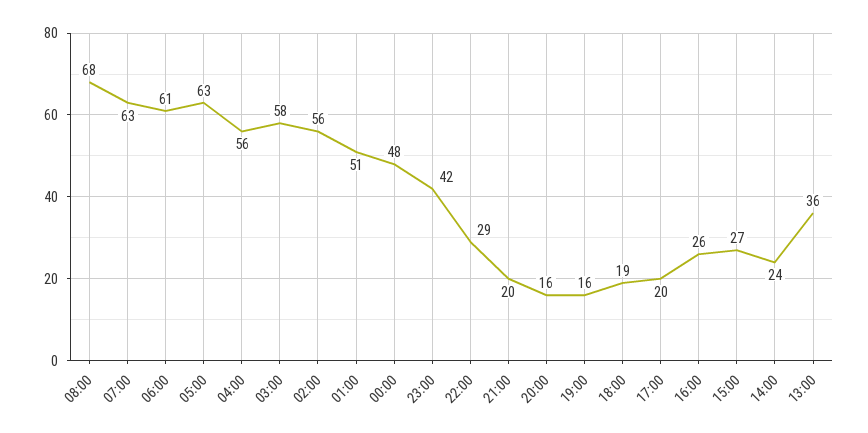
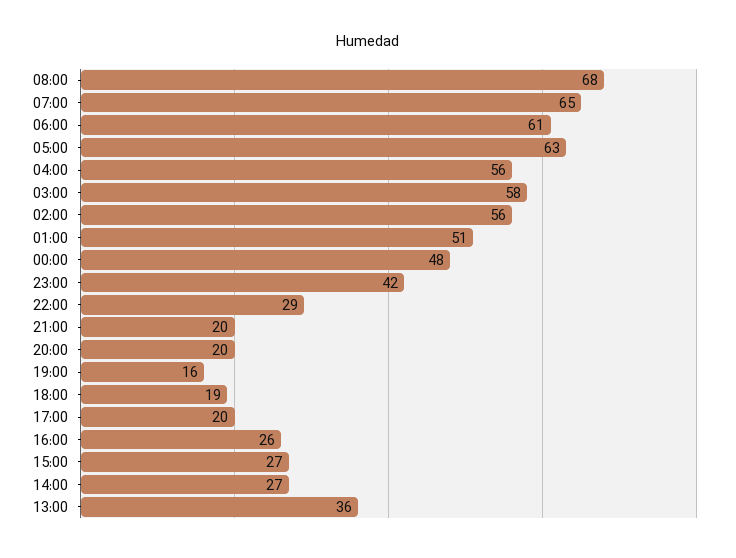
  {
    "08:00": 68,
-   "07:00": 63,
+   "07:00": 65,
    "06:00": 61,
    "05:00": 63,
    "04:00": 56,
    "03:00": 58,
    "02:00": 56,
    "01:00": 51,
    "00:00": 48,
    "23:00": 42,
    "22:00": 29,
    "21:00": 20,
-   "20:00": 16,
+   "20:00": 20,
    "19:00": 16,
    "18:00": 19,
    "17:00": 20,
    "16:00": 26,
    "15:00": 27,
-   "14:00": 24,
+   "14:00": 27,
    "13:00": 36
  }

